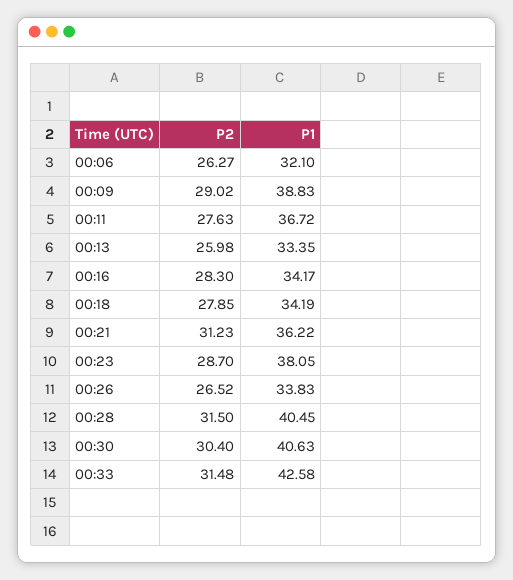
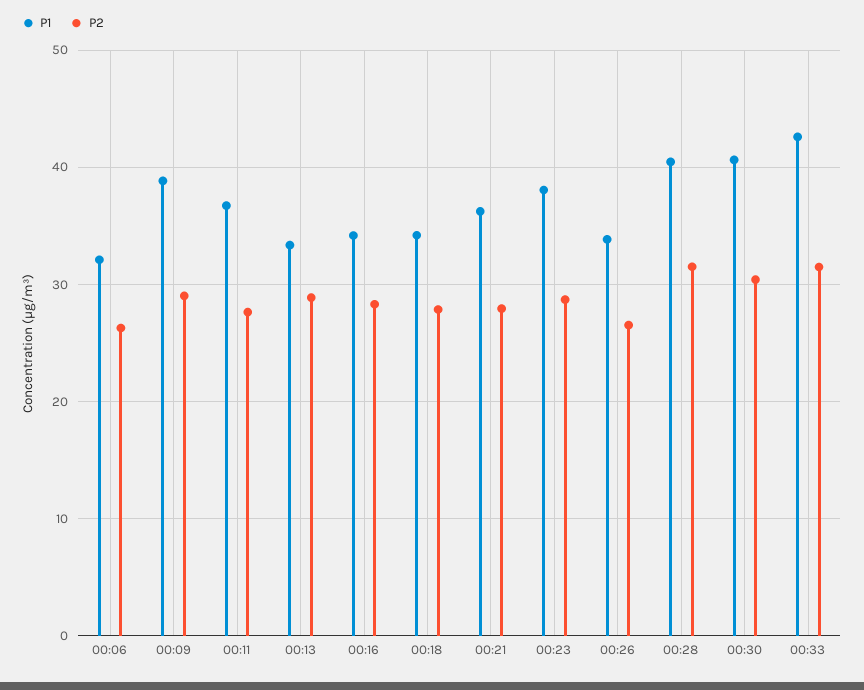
  {
    "P2": {
      "00:06": 26.27,
      "00:09": 29.02,
      "00:11": 27.63,
-     "00:13": 25.98,
+     "00:13": 29,
      "00:16": 28.3,
      "00:18": 27.85,
-     "00:21": 31.23,
+     "00:21": 28,
      "00:23": 28.7,
      "00:26": 26.52,
      "00:28": 31.5,
      "00:30": 30.4,
      "00:33": 31.48
    },
    "P1": {
      "00:06": 32.1,
      "00:09": 38.83,
      "00:11": 36.72,
      "00:13": 33.35,
      "00:16": 34.17,
      "00:18": 34.19,
      "00:21": 36.22,
      "00:23": 38.05,
      "00:26": 33.83,
      "00:28": 40.45,
      "00:30": 40.63,
      "00:33": 42.58
    }
  }

